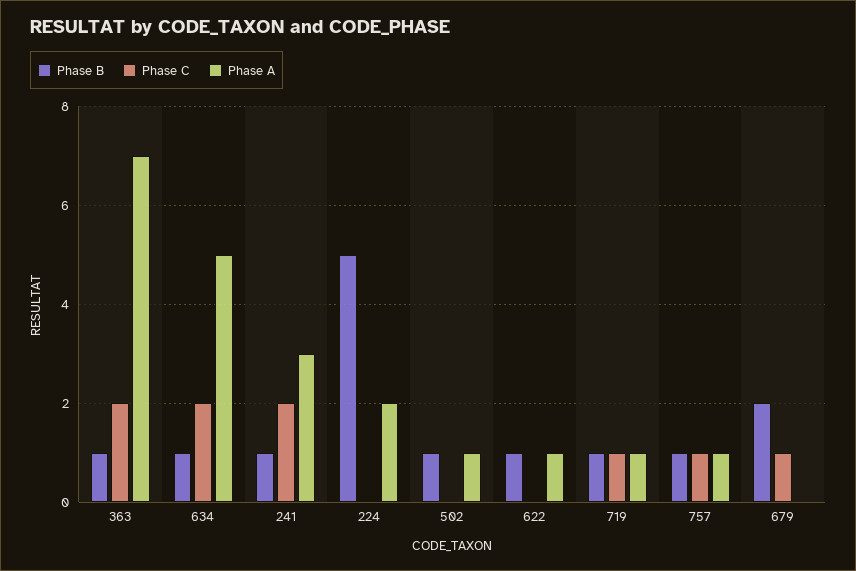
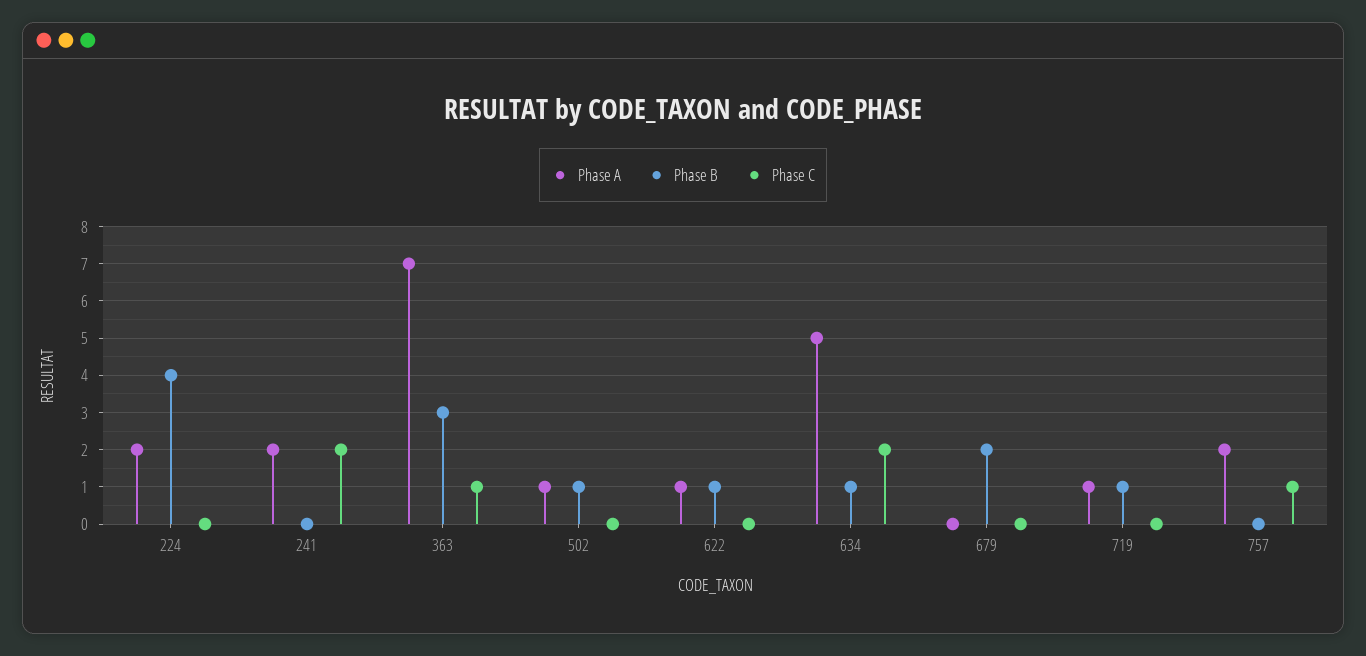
  {
    "Phase B": {
-     "363": 1,
+     "363": 3,
      "634": 1,
-     "241": 1,
+     "241": 0,
-     "224": 5,
+     "224": 4,
      "502": 1,
      "622": 1,
      "719": 1,
-     "757": 1,
+     "757": 0,
      "679": 2
    },
    "Phase C": {
-     "363": 2,
+     "363": 1,
      "634": 2,
      "241": 2,
      "224": 0,
      "502": 0,
      "622": 0,
-     "719": 1,
+     "719": 0,
      "757": 1,
-     "679": 1
+     "679": 0
    },
    "Phase A": {
      "363": 7,
      "634": 5,
-     "241": 3,
+     "241": 2,
      "224": 2,
      "502": 1,
      "622": 1,
      "719": 1,
-     "757": 1,
+     "757": 2,
      "679": 0
    }
  }

